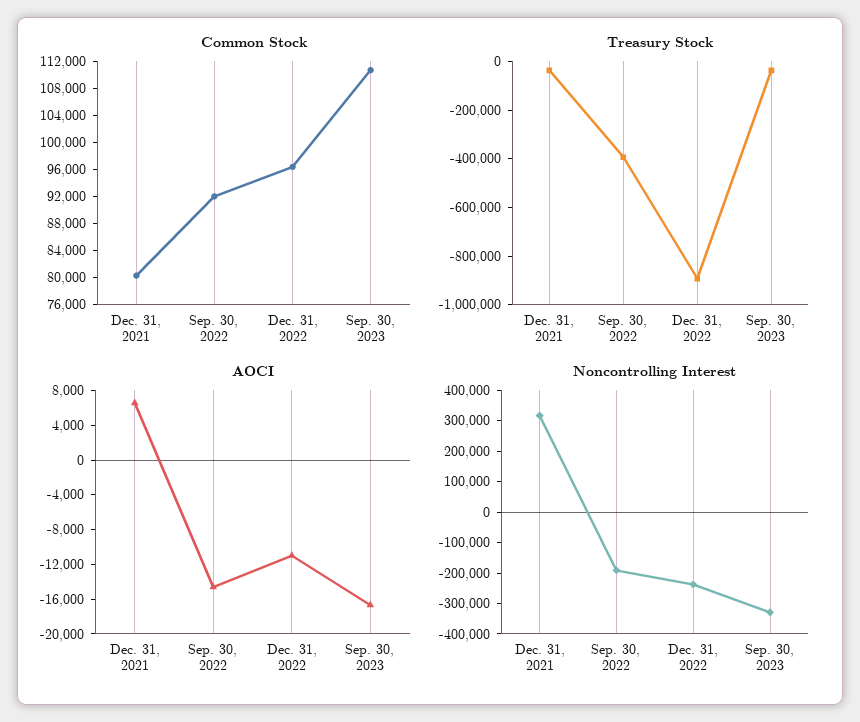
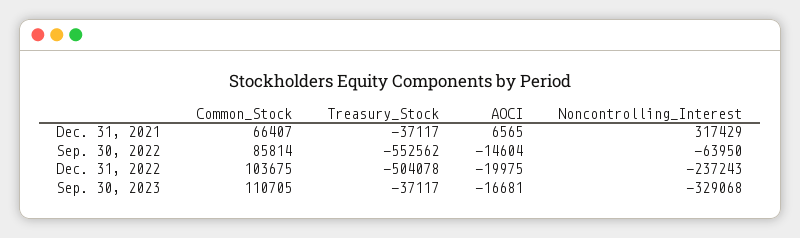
  {
    "Common Stock": {
-     "Dec. 31, 2021": 80000,
+     "Dec. 31, 2021": 66407,
-     "Sep. 30, 2022": 92000,
+     "Sep. 30, 2022": 85814,
-     "Dec. 31, 2022": 96000,
+     "Dec. 31, 2022": 103675,
      "Sep. 30, 2023": 110705
    },
    "Treasury Stock": {
      "Dec. 31, 2021": -37117,
-     "Sep. 30, 2022": -400000,
+     "Sep. 30, 2022": -552562,
-     "Dec. 31, 2022": -900000,
+     "Dec. 31, 2022": -504078,
      "Sep. 30, 2023": -37117
    },
    "AOCI": {
      "Dec. 31, 2021": 6565,
      "Sep. 30, 2022": -14604,
-     "Dec. 31, 2022": -11000,
+     "Dec. 31, 2022": -19975,
      "Sep. 30, 2023": -16681
    },
    "Noncontrolling Interest": {
      "Dec. 31, 2021": 317429,
-     "Sep. 30, 2022": -200000,
+     "Sep. 30, 2022": -63950,
      "Dec. 31, 2022": -237243,
      "Sep. 30, 2023": -329068
    }
  }

